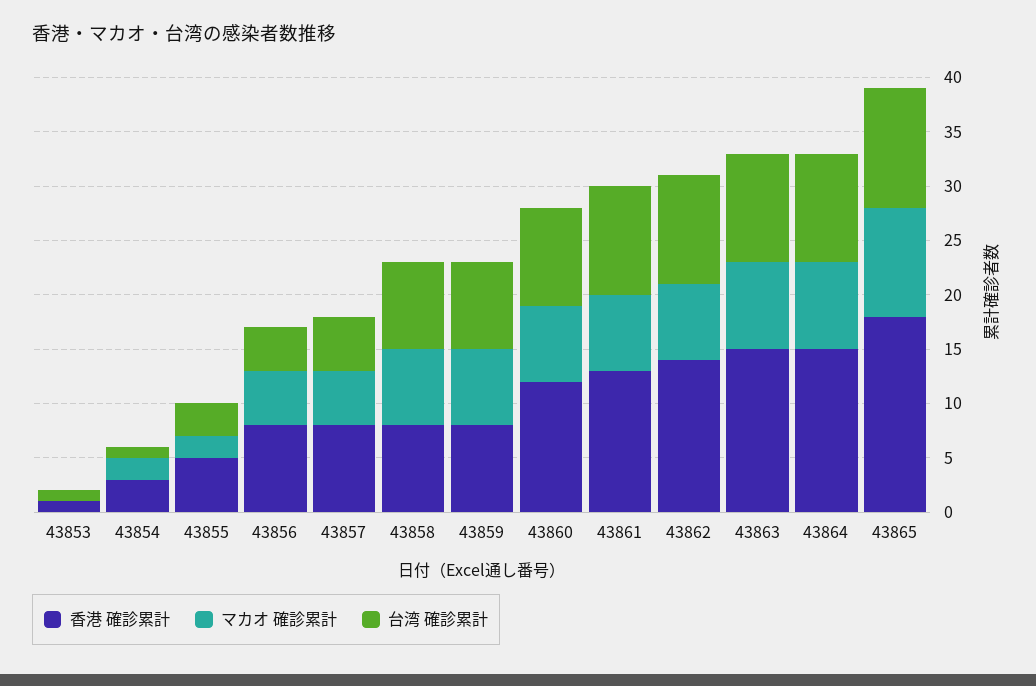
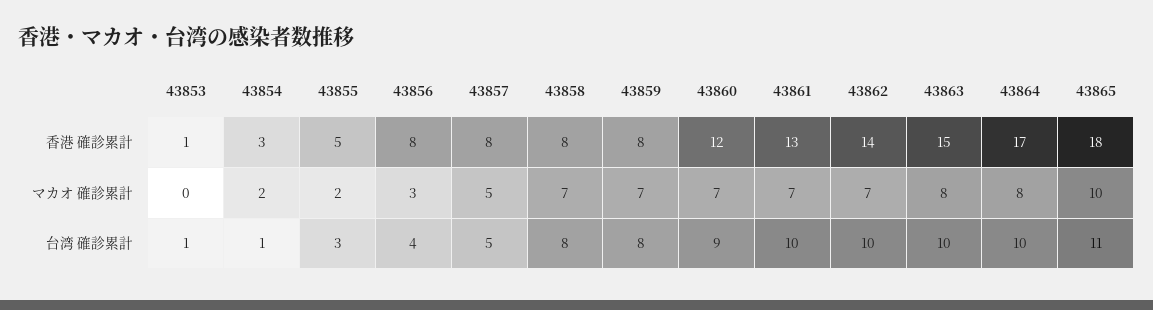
  {
    "香港 確診累計": {
      "43853": 1,
      "43854": 3,
      "43855": 5,
      "43856": 8,
      "43857": 8,
      "43858": 8,
      "43859": 8,
      "43860": 12,
      "43861": 13,
      "43862": 14,
      "43863": 15,
-     "43864": 15,
+     "43864": 17,
      "43865": 18
    },
    "マカオ 確診累計": {
      "43853": 0,
      "43854": 2,
      "43855": 2,
-     "43856": 5,
+     "43856": 3,
      "43857": 5,
      "43858": 7,
      "43859": 7,
      "43860": 7,
      "43861": 7,
      "43862": 7,
      "43863": 8,
      "43864": 8,
      "43865": 10
    },
    "台湾 確診累計": {
      "43853": 1,
      "43854": 1,
      "43855": 3,
      "43856": 4,
      "43857": 5,
      "43858": 8,
      "43859": 8,
      "43860": 9,
      "43861": 10,
      "43862": 10,
      "43863": 10,
      "43864": 10,
      "43865": 11
    }
  }

